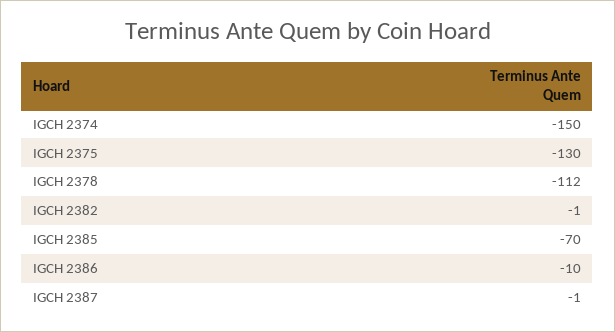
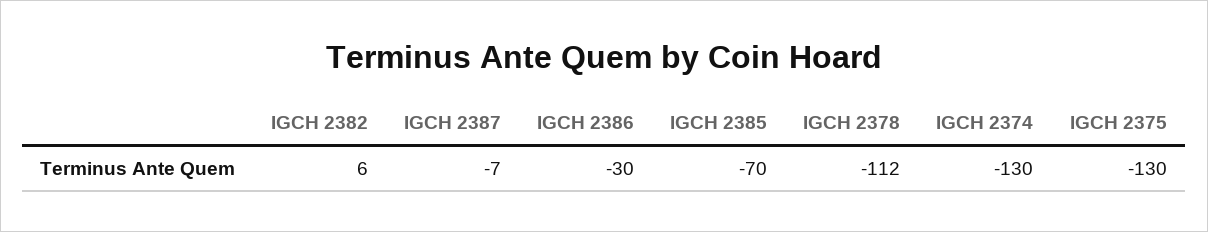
  {
-   "IGCH 2374": -150,
+   "IGCH 2374": -130,
    "IGCH 2375": -130,
    "IGCH 2378": -112,
-   "IGCH 2382": -1,
+   "IGCH 2382": 6,
    "IGCH 2385": -70,
-   "IGCH 2386": -10,
+   "IGCH 2386": -30,
-   "IGCH 2387": -1
+   "IGCH 2387": -7
  }

